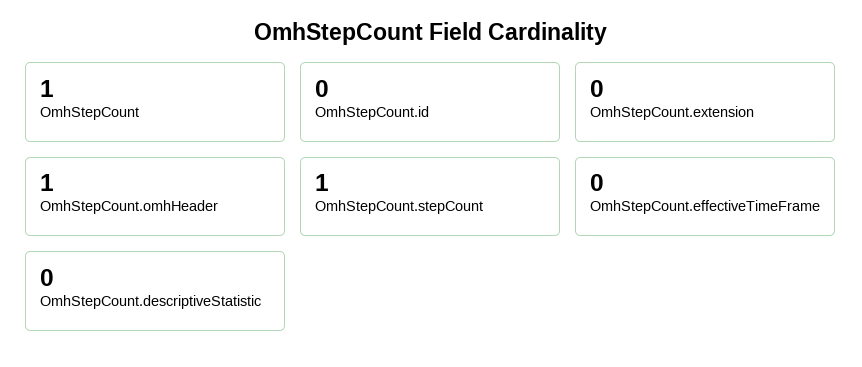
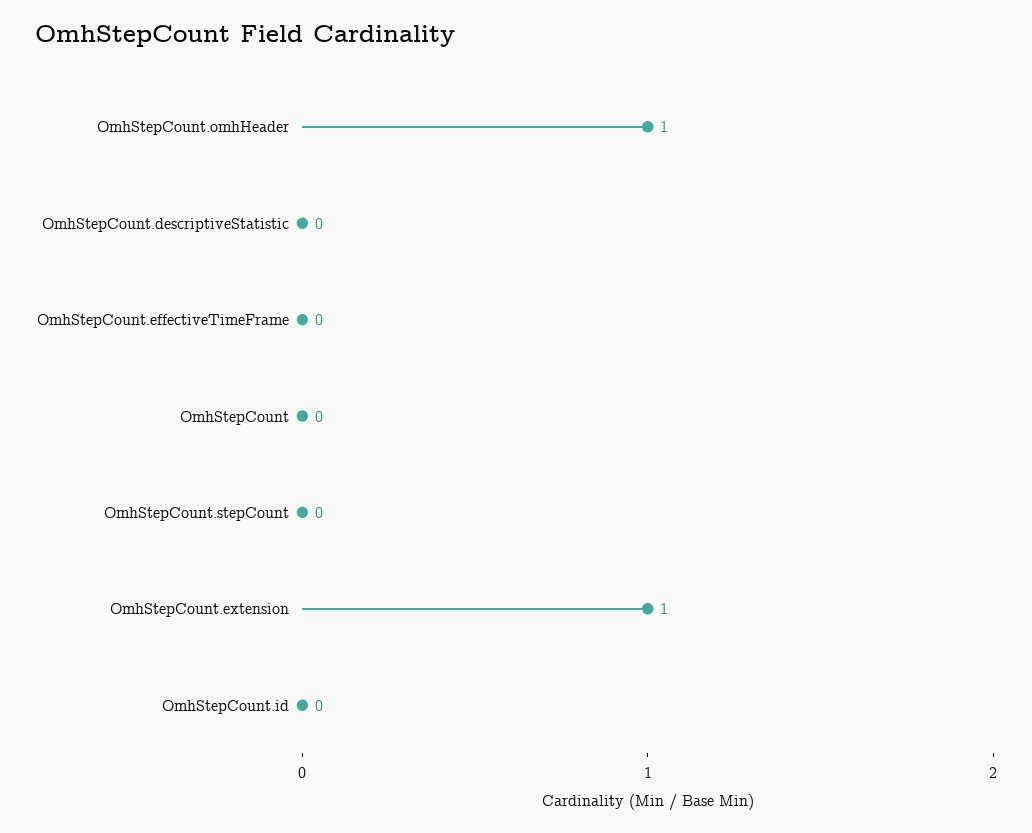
  {
-   "OmhStepCount": 1,
+   "OmhStepCount": 0,
    "OmhStepCount.id": 0,
-   "OmhStepCount.extension": 0,
+   "OmhStepCount.extension": 1,
    "OmhStepCount.omhHeader": 1,
-   "OmhStepCount.stepCount": 1,
+   "OmhStepCount.stepCount": 0,
    "OmhStepCount.effectiveTimeFrame": 0,
    "OmhStepCount.descriptiveStatistic": 0
  }

